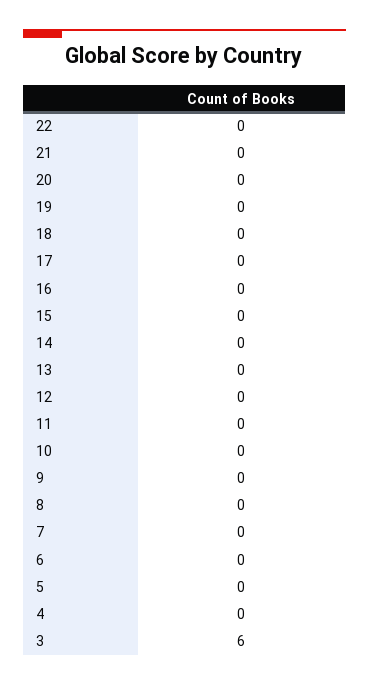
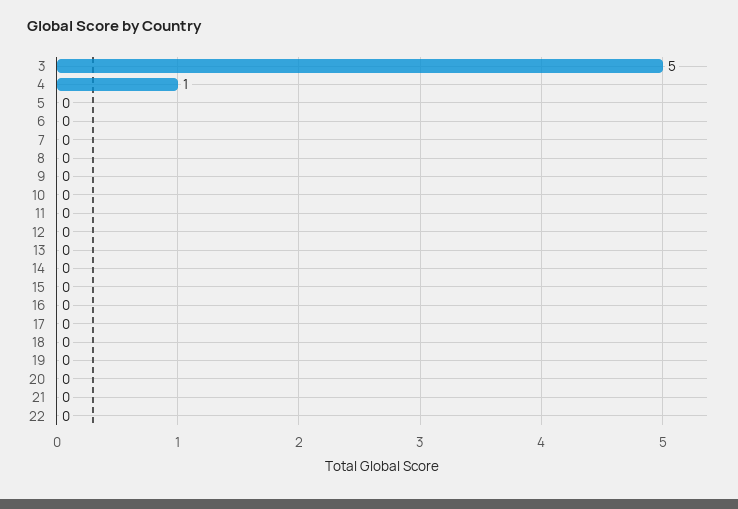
  {
    "22": 0,
    "21": 0,
    "20": 0,
    "19": 0,
    "18": 0,
    "17": 0,
    "16": 0,
    "15": 0,
    "14": 0,
    "13": 0,
    "12": 0,
    "11": 0,
    "10": 0,
    "9": 0,
    "8": 0,
    "7": 0,
    "6": 0,
    "5": 0,
-   "4": 0,
+   "4": 1,
-   "3": 6
+   "3": 5
  }

